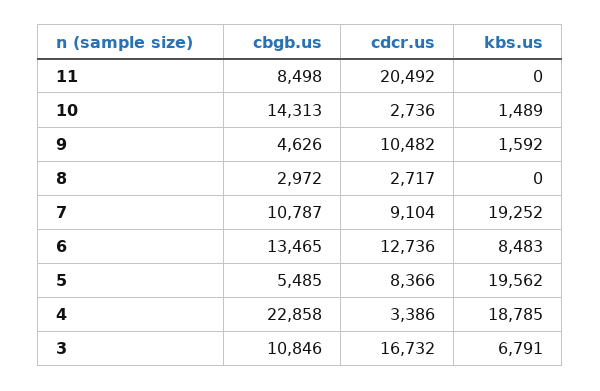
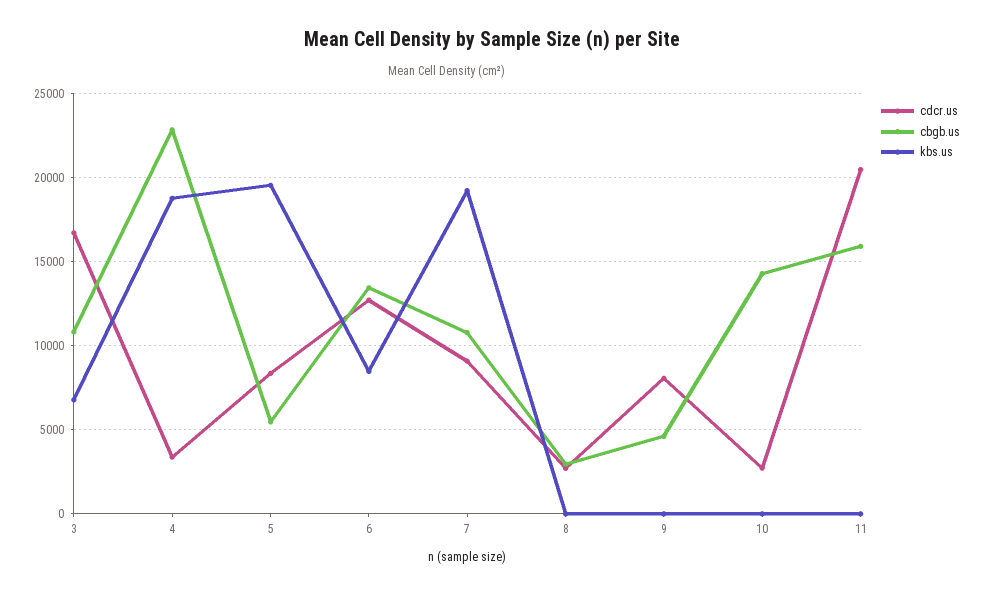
  {
    "cbgb.us": {
-     "11": 8498,
+     "11": 16000,
      "10": 14313,
      "9": 4626,
      "8": 2972,
      "7": 10787,
      "6": 13465,
      "5": 5485,
      "4": 22858,
      "3": 10846
    },
    "cdcr.us": {
      "11": 20492,
      "10": 2736,
-     "9": 10482,
+     "9": 8000,
      "8": 2717,
      "7": 9104,
      "6": 12736,
      "5": 8366,
      "4": 3386,
      "3": 16732
    },
    "kbs.us": {
      "11": 0,
-     "10": 1489,
+     "10": 0,
-     "9": 1592,
+     "9": 0,
      "8": 0,
      "7": 19252,
      "6": 8483,
      "5": 19562,
      "4": 18785,
      "3": 6791
    }
  }

